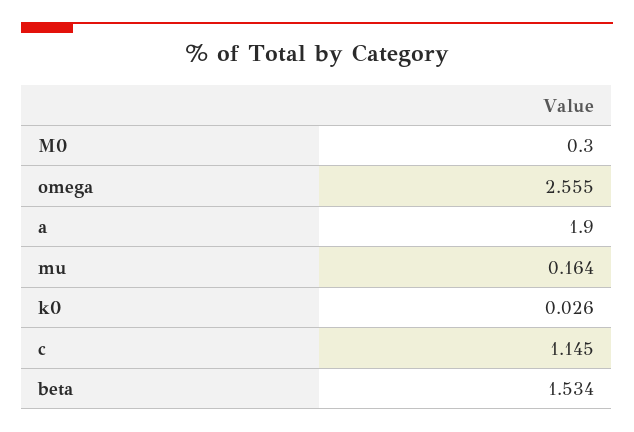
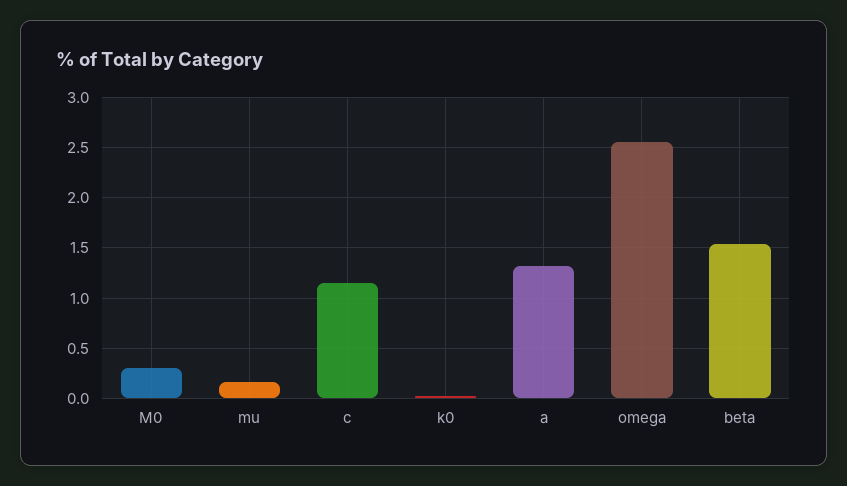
  {
    "M0": 0.3,
    "omega": 2.555,
-   "a": 1.9,
+   "a": 1.3,
    "mu": 0.164,
    "k0": 0.026,
    "c": 1.145,
    "beta": 1.534
  }

